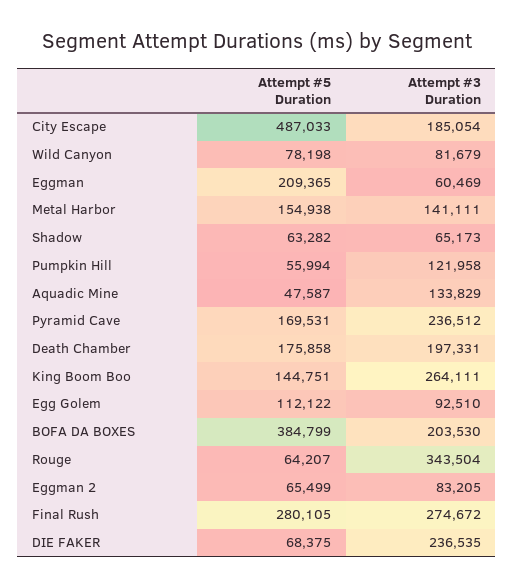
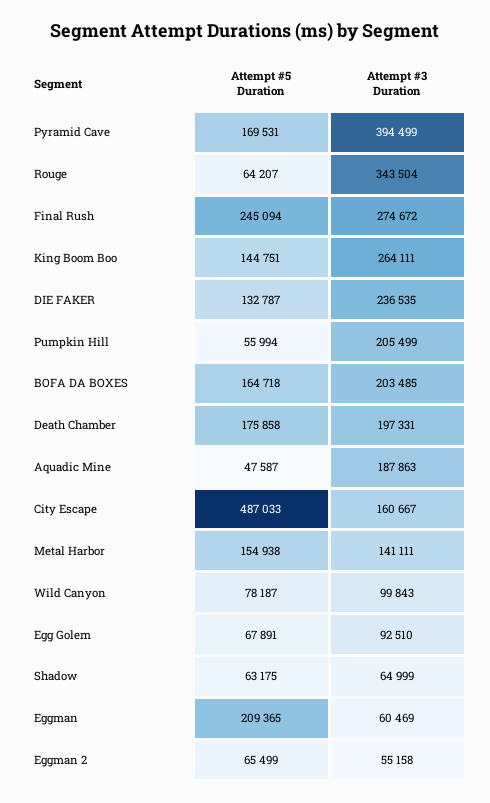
  {
    "Attempt #5 Duration": {
      "City Escape": 487033,
-     "Wild Canyon": 78198,
+     "Wild Canyon": 78187,
      "Eggman": 209365,
      "Metal Harbor": 154938,
-     "Shadow": 63282,
+     "Shadow": 63175,
      "Pumpkin Hill": 55994,
      "Aquadic Mine": 47587,
      "Pyramid Cave": 169531,
      "Death Chamber": 175858,
      "King Boom Boo": 144751,
-     "Egg Golem": 112122,
+     "Egg Golem": 67891,
-     "BOFA DA BOXES": 384799,
+     "BOFA DA BOXES": 164718,
      "Rouge": 64207,
      "Eggman 2": 65499,
-     "Final Rush": 280105,
+     "Final Rush": 245094,
-     "DIE FAKER": 68375
+     "DIE FAKER": 132787
    },
    "Attempt #3 Duration": {
-     "City Escape": 185054,
+     "City Escape": 160667,
-     "Wild Canyon": 81679,
+     "Wild Canyon": 99843,
      "Eggman": 60469,
      "Metal Harbor": 141111,
-     "Shadow": 65173,
+     "Shadow": 64999,
-     "Pumpkin Hill": 121958,
+     "Pumpkin Hill": 205499,
-     "Aquadic Mine": 133829,
+     "Aquadic Mine": 187863,
-     "Pyramid Cave": 236512,
+     "Pyramid Cave": 394499,
      "Death Chamber": 197331,
      "King Boom Boo": 264111,
      "Egg Golem": 92510,
-     "BOFA DA BOXES": 203530,
+     "BOFA DA BOXES": 203485,
      "Rouge": 343504,
-     "Eggman 2": 83205,
+     "Eggman 2": 55158,
      "Final Rush": 274672,
      "DIE FAKER": 236535
    }
  }

